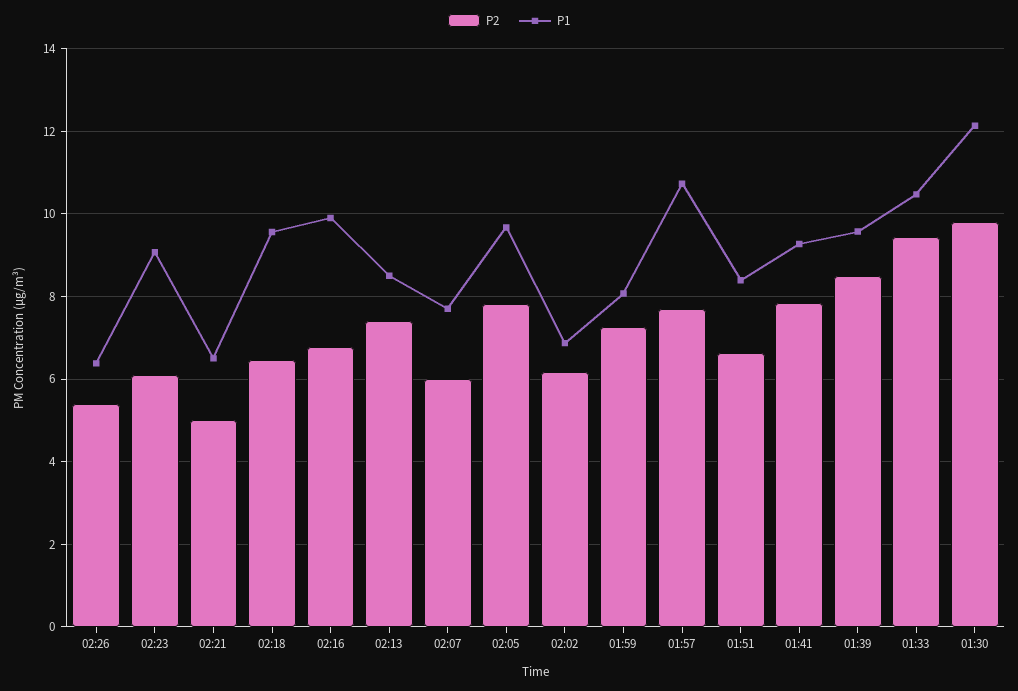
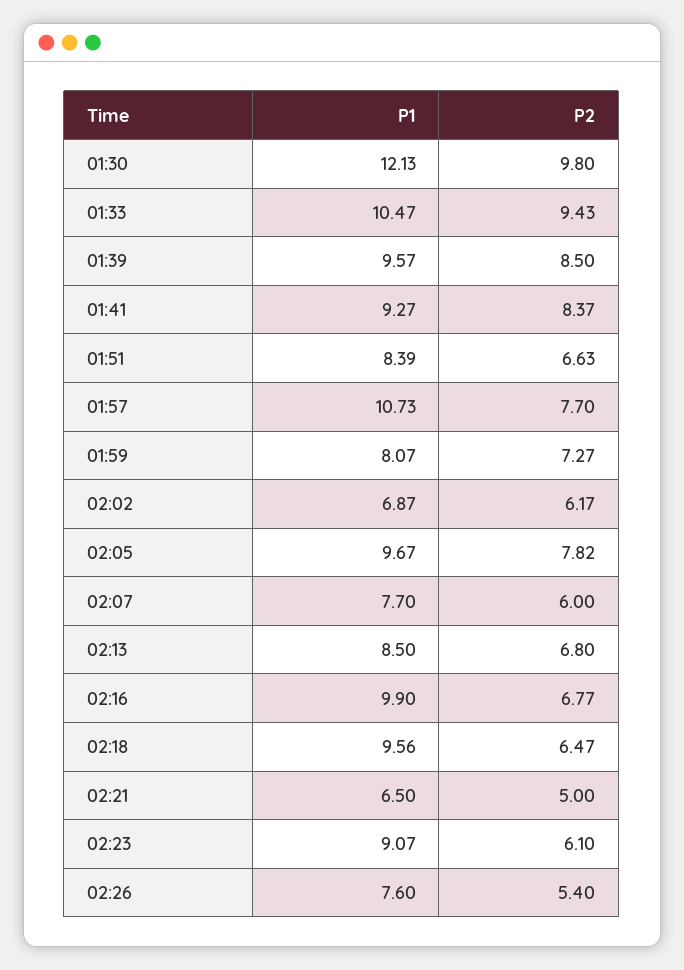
  {
    "P2": {
      "02:26": 5.4,
      "02:23": 6.1,
      "02:21": 5,
      "02:18": 6.47,
      "02:16": 6.77,
-     "02:13": 7.4,
+     "02:13": 6.8,
      "02:07": 6,
      "02:05": 7.82,
      "02:02": 6.17,
      "01:59": 7.27,
      "01:57": 7.7,
      "01:51": 6.63,
-     "01:41": 7.8,
+     "01:41": 8.37,
      "01:39": 8.5,
      "01:33": 9.43,
      "01:30": 9.8
    },
    "P1": {
-     "02:26": 6.4,
+     "02:26": 7.6,
      "02:23": 9.07,
      "02:21": 6.5,
      "02:18": 9.56,
      "02:16": 9.9,
      "02:13": 8.5,
      "02:07": 7.7,
      "02:05": 9.67,
      "02:02": 6.87,
      "01:59": 8.07,
      "01:57": 10.73,
      "01:51": 8.39,
      "01:41": 9.27,
      "01:39": 9.57,
      "01:33": 10.47,
      "01:30": 12.13
    }
  }

